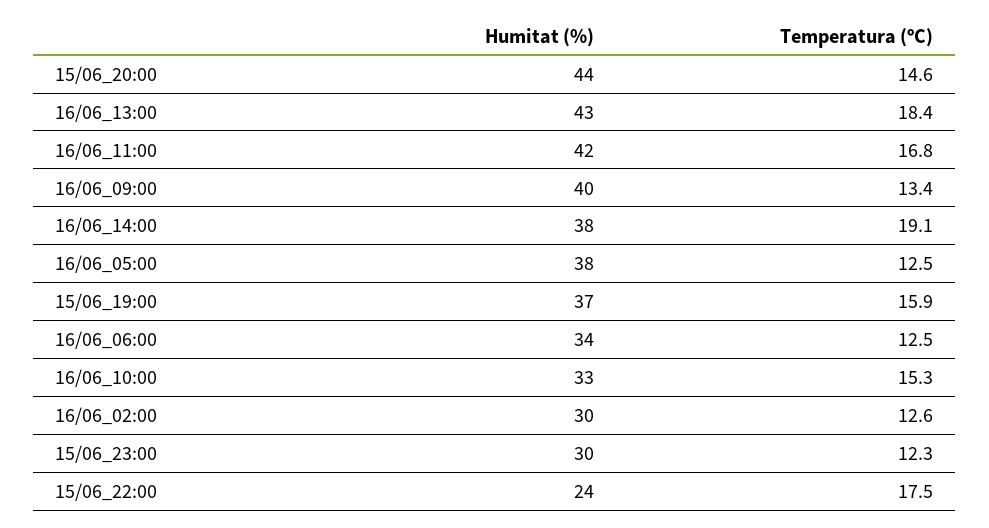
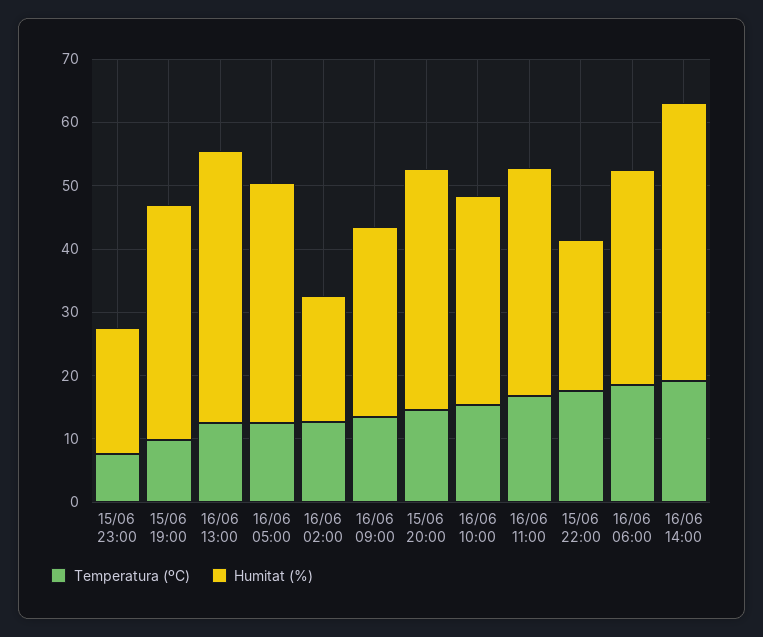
  {
    "Humitat (%)": {
-     "15/06_20:00": 44,
+     "15/06_20:00": 38,
      "16/06_13:00": 43,
-     "16/06_11:00": 42,
+     "16/06_11:00": 36,
-     "16/06_09:00": 40,
+     "16/06_09:00": 30,
-     "16/06_14:00": 38,
+     "16/06_14:00": 44,
      "16/06_05:00": 38,
      "15/06_19:00": 37,
      "16/06_06:00": 34,
      "16/06_10:00": 33,
-     "16/06_02:00": 30,
+     "16/06_02:00": 20,
-     "15/06_23:00": 30,
+     "15/06_23:00": 20,
      "15/06_22:00": 24
    },
    "Temperatura (ºC)": {
      "15/06_20:00": 14.6,
-     "16/06_13:00": 18.4,
+     "16/06_13:00": 12,
      "16/06_11:00": 16.8,
      "16/06_09:00": 13.4,
      "16/06_14:00": 19.1,
      "16/06_05:00": 12.5,
-     "15/06_19:00": 15.9,
+     "15/06_19:00": 10,
-     "16/06_06:00": 12.5,
+     "16/06_06:00": 18,
      "16/06_10:00": 15.3,
      "16/06_02:00": 12.6,
-     "15/06_23:00": 12.3,
+     "15/06_23:00": 8,
      "15/06_22:00": 17.5
    }
  }

